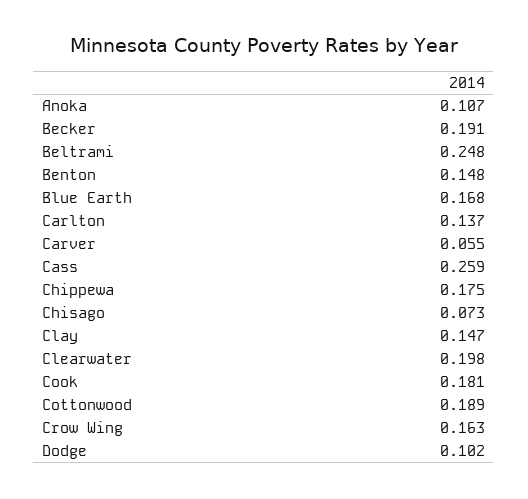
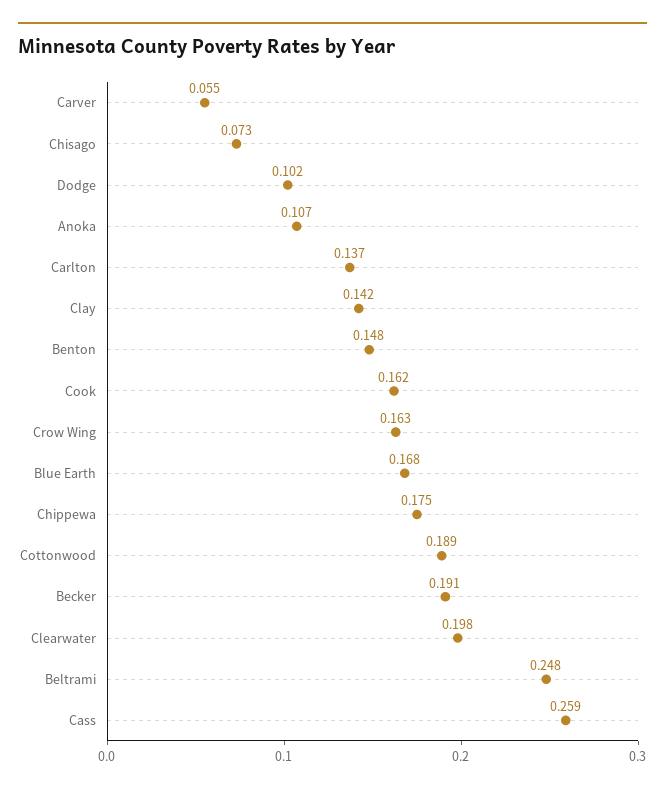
  {
    "Anoka": 0.107,
    "Becker": 0.191,
    "Beltrami": 0.248,
    "Benton": 0.148,
    "Blue Earth": 0.168,
    "Carlton": 0.137,
    "Carver": 0.055,
    "Cass": 0.259,
    "Chippewa": 0.175,
    "Chisago": 0.073,
-   "Clay": 0.147,
+   "Clay": 0.142,
    "Clearwater": 0.198,
-   "Cook": 0.181,
+   "Cook": 0.162,
    "Cottonwood": 0.189,
    "Crow Wing": 0.163,
    "Dodge": 0.102
  }

